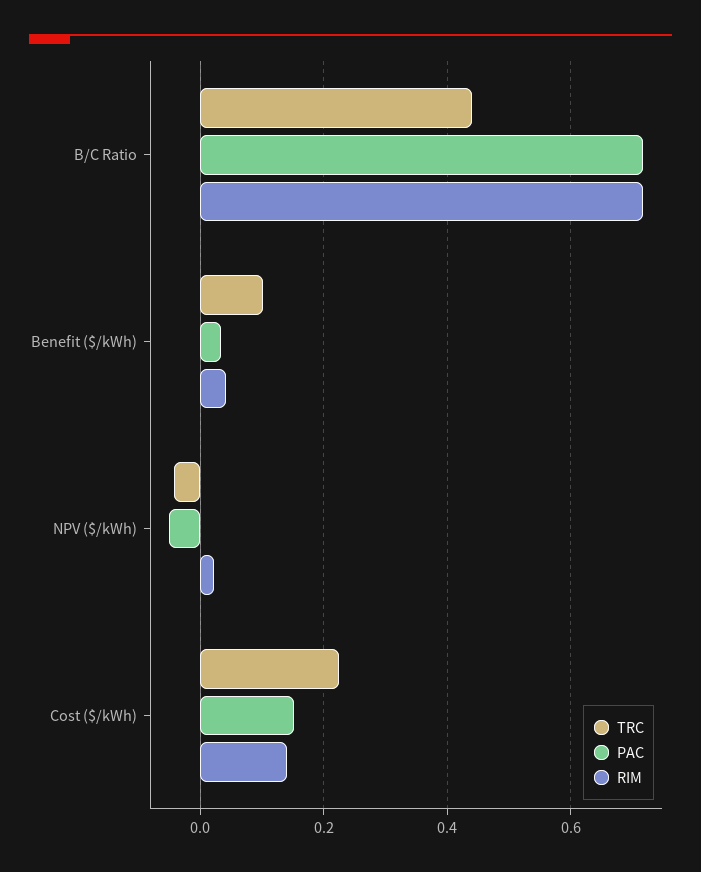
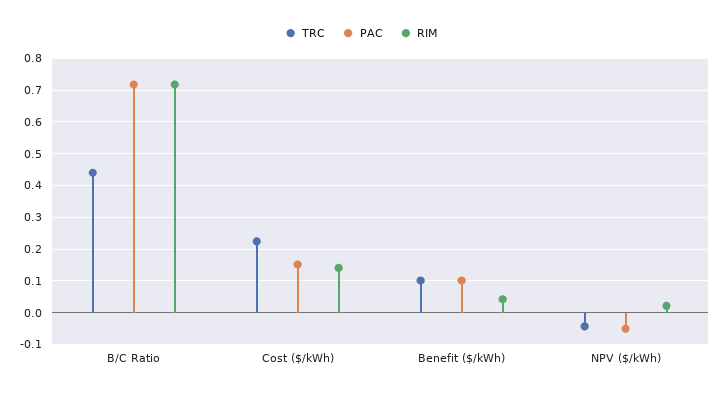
  {
    "TRC": {
      "B/C Ratio": 0.44,
      "Benefit ($/kWh)": 0.1,
      "NPV ($/kWh)": -0.04,
      "Cost ($/kWh)": 0.22
    },
    "PAC": {
      "B/C Ratio": 0.72,
-     "Benefit ($/kWh)": 0.04,
+     "Benefit ($/kWh)": 0.1,
      "NPV ($/kWh)": -0.06,
      "Cost ($/kWh)": 0.16
    },
    "RIM": {
      "B/C Ratio": 0.72,
      "Benefit ($/kWh)": 0.04,
      "NPV ($/kWh)": 0.02,
      "Cost ($/kWh)": 0.14
    }
  }

